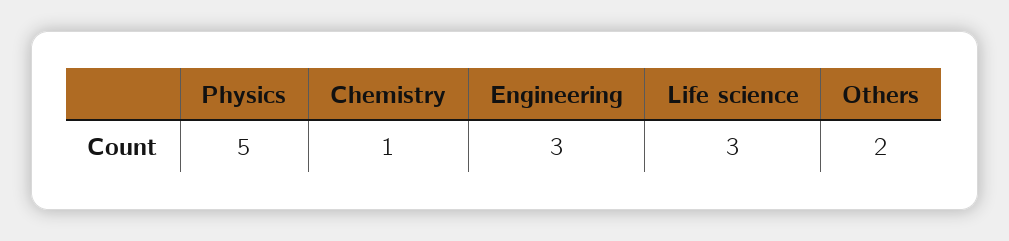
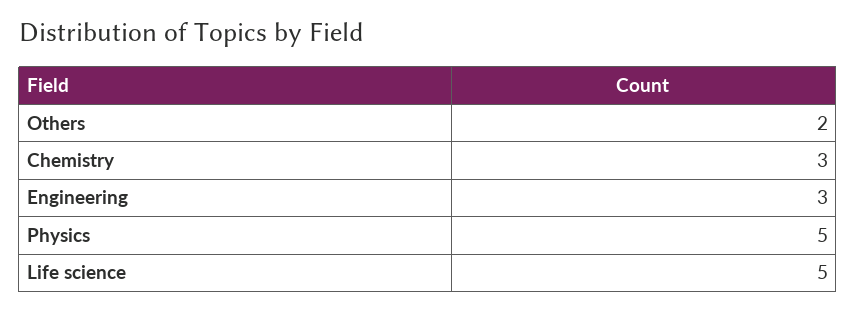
  {
    "Physics": 5,
-   "Chemistry": 1,
+   "Chemistry": 3,
    "Engineering": 3,
-   "Life science": 3,
+   "Life science": 5,
    "Others": 2
  }

